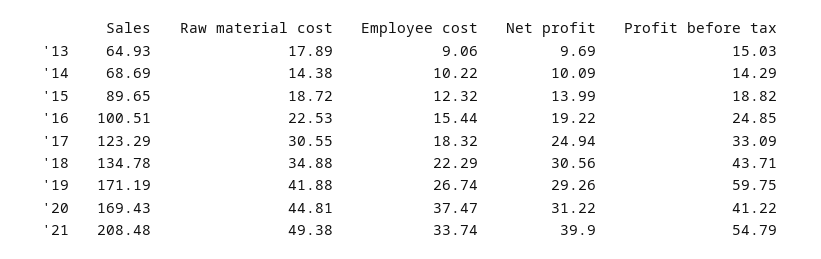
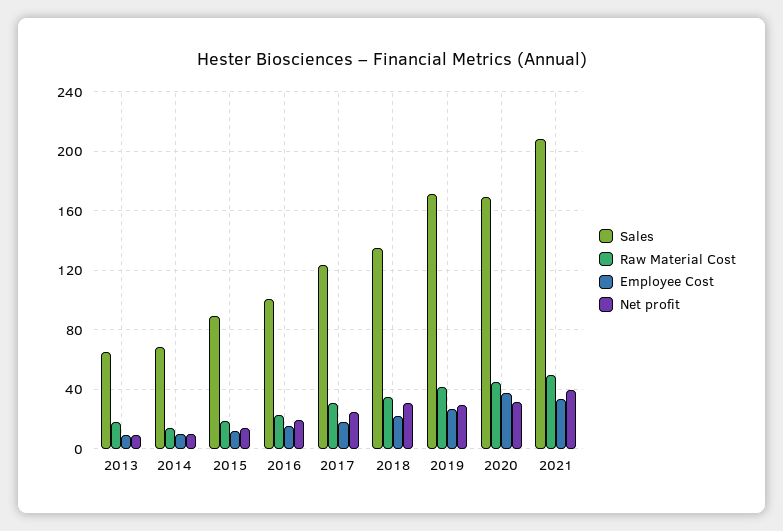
  {
    "Sales": {
      "'13": 64.93,
      "'14": 68.69,
      "'15": 89.65,
      "'16": 100.51,
      "'17": 123.29,
      "'18": 134.78,
      "'19": 171.19,
      "'20": 169.43,
      "'21": 208.48
    },
    "Raw material cost": {
      "'13": 17.89,
      "'14": 14.38,
      "'15": 18.72,
      "'16": 22.53,
      "'17": 30.55,
      "'18": 34.88,
      "'19": 41.88,
      "'20": 44.81,
      "'21": 49.38
    },
    "Employee cost": {
      "'13": 9.06,
      "'14": 10.22,
      "'15": 12.32,
      "'16": 15.44,
      "'17": 18.32,
      "'18": 22.29,
      "'19": 26.74,
      "'20": 37.47,
      "'21": 33.74
    },
    "Net profit": {
      "'13": 9.69,
      "'14": 10.09,
      "'15": 13.99,
      "'16": 19.22,
      "'17": 24.94,
      "'18": 30.56,
      "'19": 29.26,
      "'20": 31.22,
      "'21": 39.9
-   },
+   }
-   "Profit before tax": {
-     "'13": 15.03,
-     "'14": 14.29,
-     "'15": 18.82,
-     "'16": 24.85,
-     "'17": 33.09,
-     "'18": 43.71,
-     "'19": 59.75,
-     "'20": 41.22,
-     "'21": 54.79
-   }
  }

